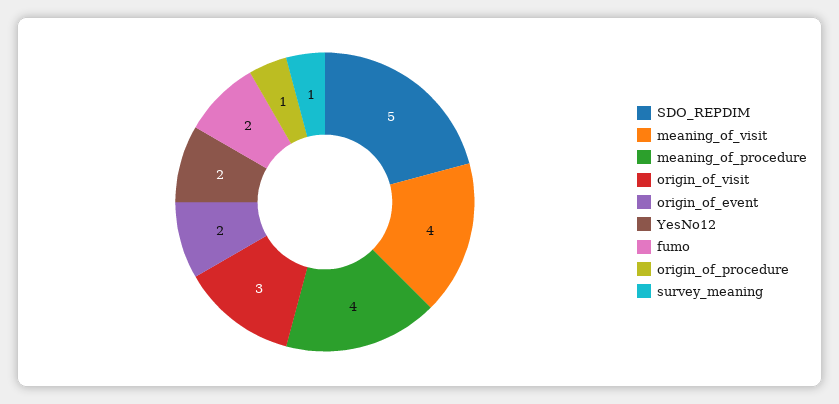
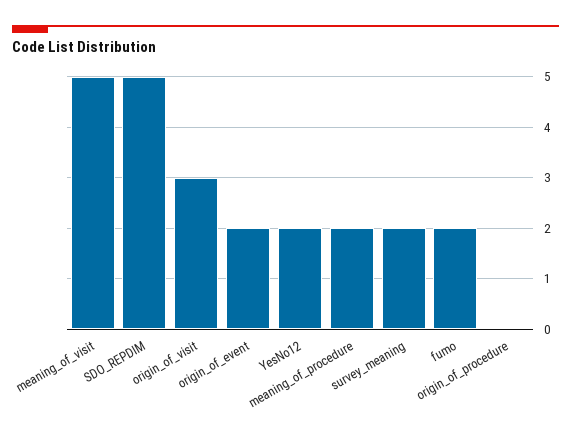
  {
    "SDO_REPDIM": 5,
-   "meaning_of_visit": 4,
+   "meaning_of_visit": 5,
-   "meaning_of_procedure": 4,
+   "meaning_of_procedure": 2,
    "origin_of_visit": 3,
    "origin_of_event": 2,
    "YesNo12": 2,
    "fumo": 2,
-   "origin_of_procedure": 1,
+   "origin_of_procedure": 0,
-   "survey_meaning": 1
+   "survey_meaning": 2
  }

